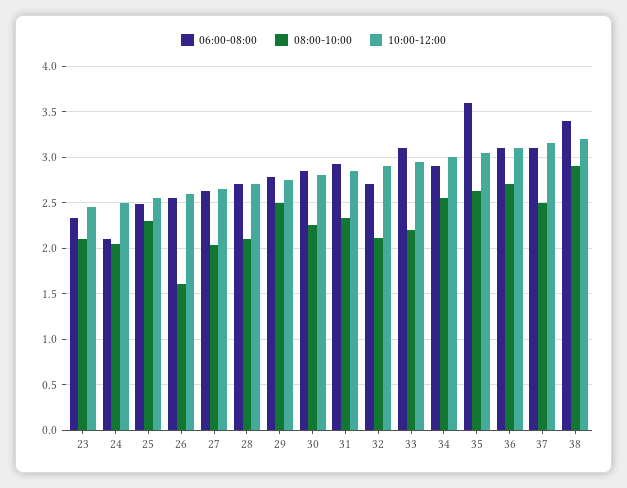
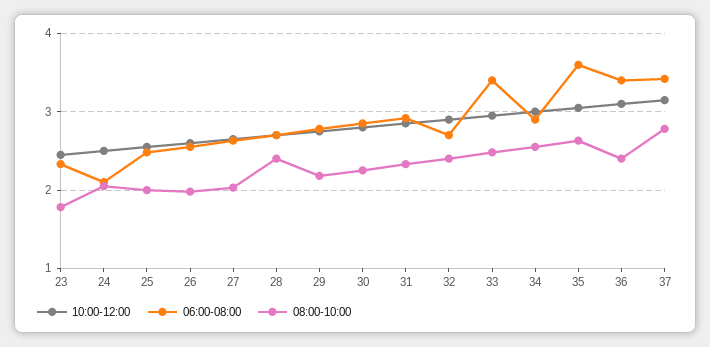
  {
    "06:00-08:00": {
      "23": 2.3,
      "24": 2.1,
      "25": 2.5,
      "26": 2.6,
      "27": 2.6,
      "28": 2.7,
      "29": 2.8,
      "30": 2.9,
      "31": 2.9,
      "32": 2.7,
-     "33": 3.1,
+     "33": 3.4,
      "34": 2.9,
      "35": 3.6,
-     "36": 3.1,
+     "36": 3.4,
-     "37": 3.1,
+     "37": 3.4
-     "38": 3.4
    },
    "08:00-10:00": {
-     "23": 2.1,
+     "23": 1.8,
      "24": 2.1,
-     "25": 2.3,
+     "25": 2,
-     "26": 1.6,
+     "26": 2,
      "27": 2,
-     "28": 2.1,
+     "28": 2.4,
-     "29": 2.5,
+     "29": 2.2,
      "30": 2.3,
      "31": 2.3,
-     "32": 2.1,
+     "32": 2.4,
-     "33": 2.2,
+     "33": 2.5,
      "34": 2.6,
      "35": 2.6,
-     "36": 2.7,
+     "36": 2.4,
-     "37": 2.5,
+     "37": 2.8
-     "38": 2.9
    },
    "10:00-12:00": {
      "23": 2.5,
      "24": 2.5,
      "25": 2.6,
      "26": 2.6,
      "27": 2.7,
      "28": 2.7,
      "29": 2.8,
      "30": 2.8,
      "31": 2.9,
      "32": 2.9,
      "33": 3,
      "34": 3,
      "35": 3.1,
      "36": 3.1,
-     "37": 3.2,
+     "37": 3.2
-     "38": 3.2
    }
  }

